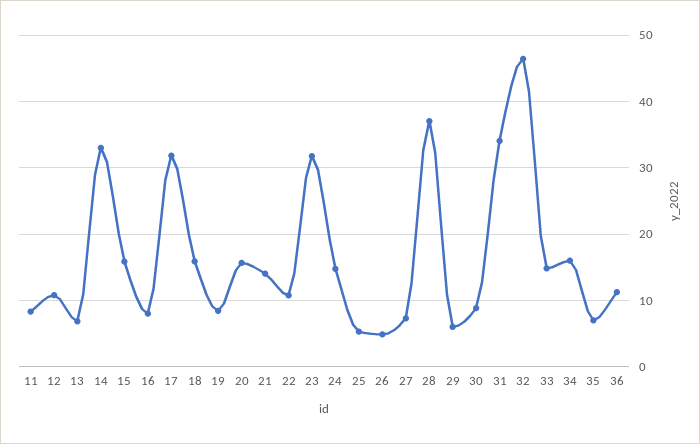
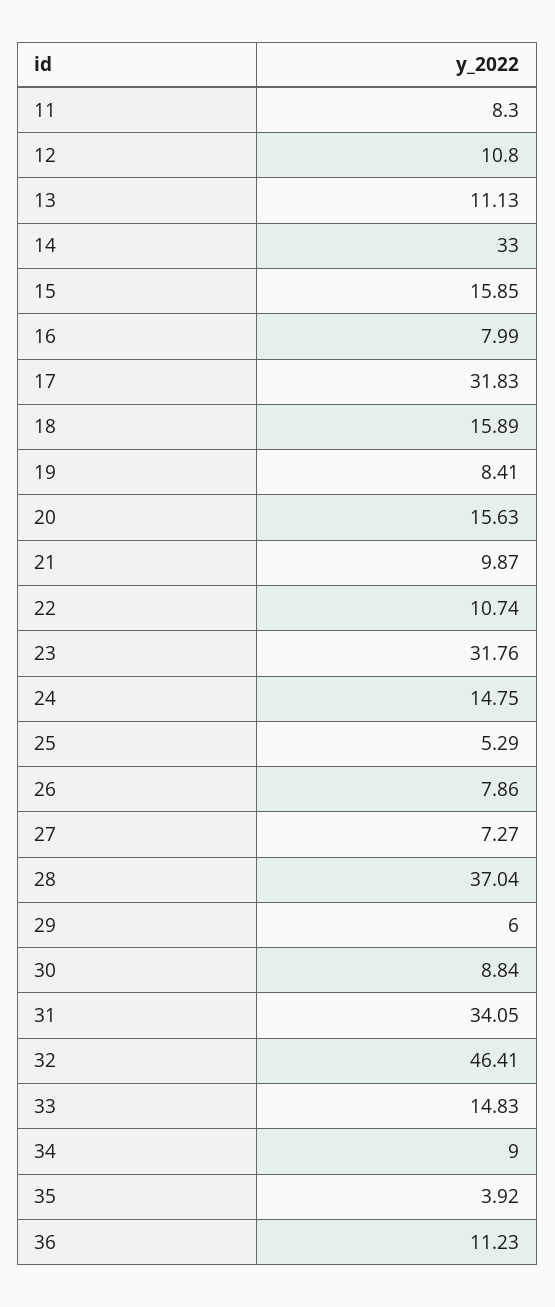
  {
    "11": 8.3,
    "12": 10.8,
-   "13": 7,
+   "13": 11.13,
    "14": 33,
    "15": 15.85,
    "16": 7.99,
    "17": 31.83,
    "18": 15.89,
    "19": 8.41,
    "20": 15.63,
-   "21": 14,
+   "21": 9.87,
    "22": 10.74,
    "23": 31.76,
    "24": 14.75,
    "25": 5.29,
-   "26": 5,
+   "26": 7.86,
    "27": 7.27,
    "28": 37.04,
    "29": 6,
    "30": 8.84,
    "31": 34.05,
    "32": 46.41,
    "33": 14.83,
-   "34": 16,
+   "34": 9,
-   "35": 7,
+   "35": 3.92,
    "36": 11.23
  }

